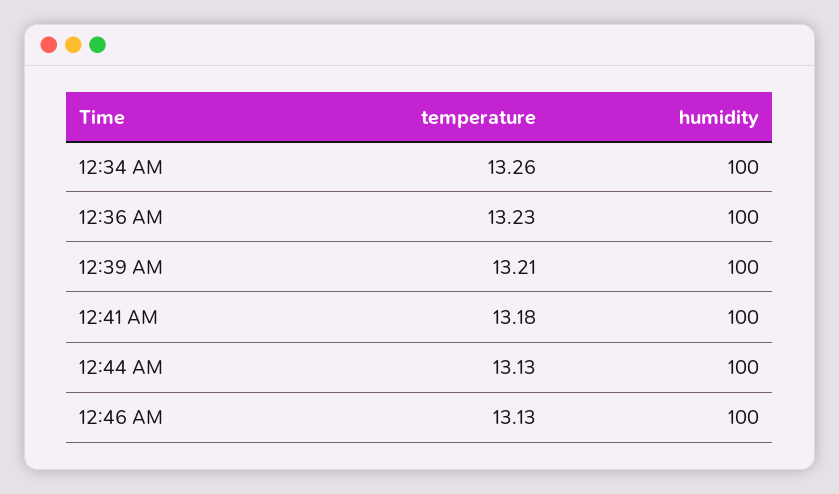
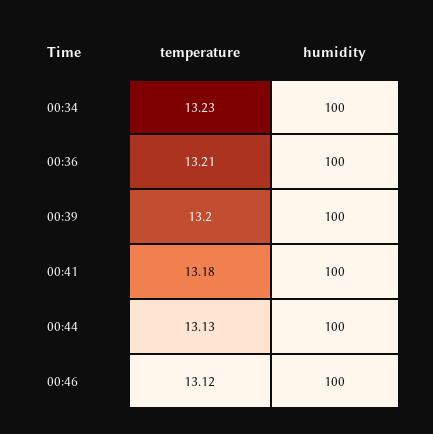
  {
    "temperature": {
-     "12:34 AM": 13.26,
+     "12:34 AM": 13.23,
-     "12:36 AM": 13.23,
+     "12:36 AM": 13.21,
-     "12:39 AM": 13.21,
+     "12:39 AM": 13.2,
      "12:41 AM": 13.18,
      "12:44 AM": 13.13,
-     "12:46 AM": 13.13
+     "12:46 AM": 13.12
    },
    "humidity": {
      "12:34 AM": 100,
      "12:36 AM": 100,
      "12:39 AM": 100,
      "12:41 AM": 100,
      "12:44 AM": 100,
      "12:46 AM": 100
    }
  }

